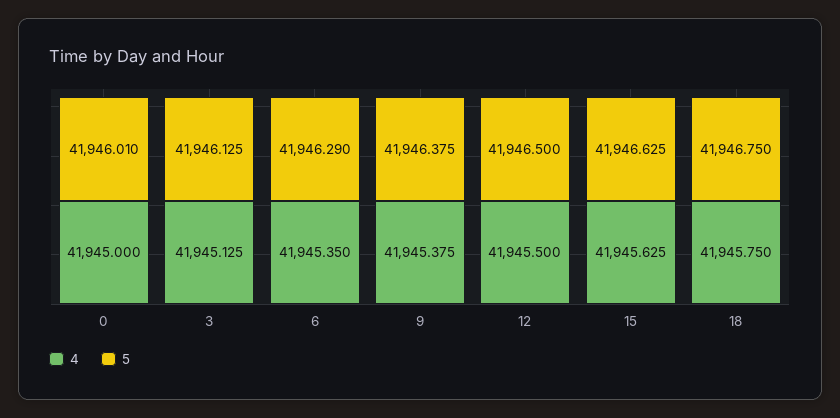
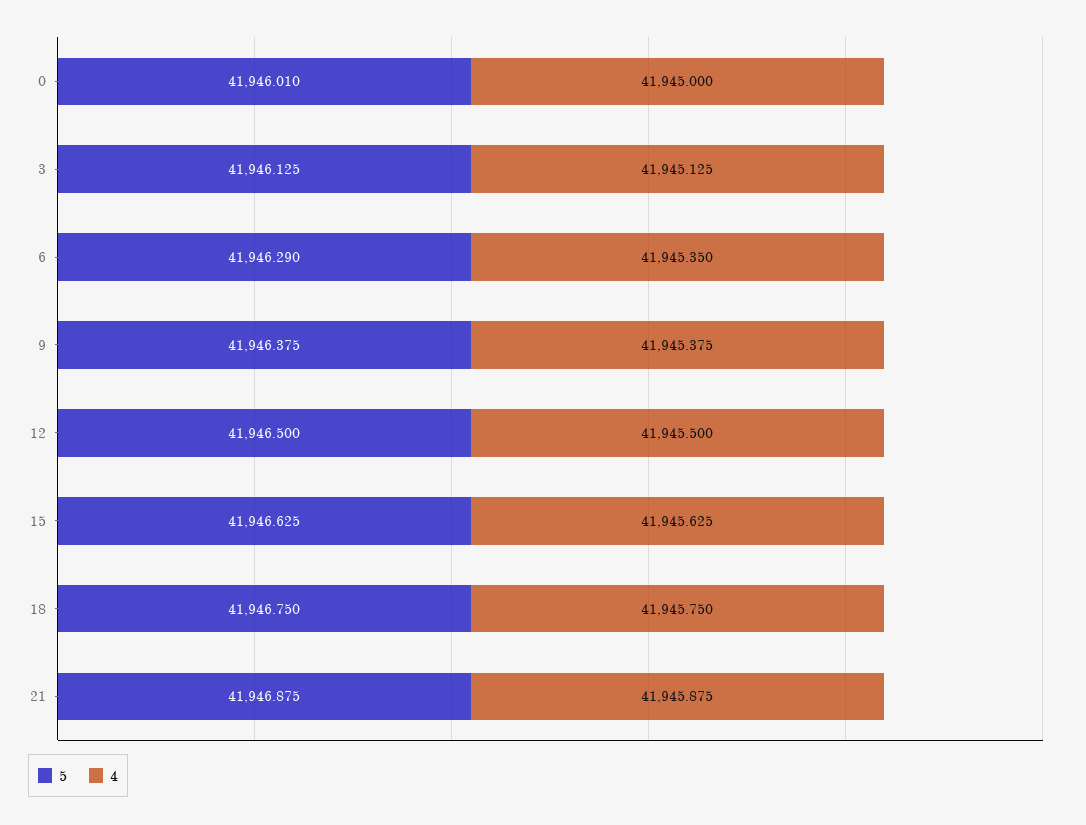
  {
    "4": {
      "0": 41945,
      "3": 41945.125,
      "6": 41945.35,
      "9": 41945.375,
      "12": 41945.5,
      "15": 41945.625,
-     "18": 41945.75
+     "18": 41945.75,
+     "21": 41945.875
    },
    "5": {
      "0": 41946.01,
      "3": 41946.125,
      "6": 41946.29,
      "9": 41946.375,
      "12": 41946.5,
      "15": 41946.625,
-     "18": 41946.75
+     "18": 41946.75,
+     "21": 41946.875
    }
  }

